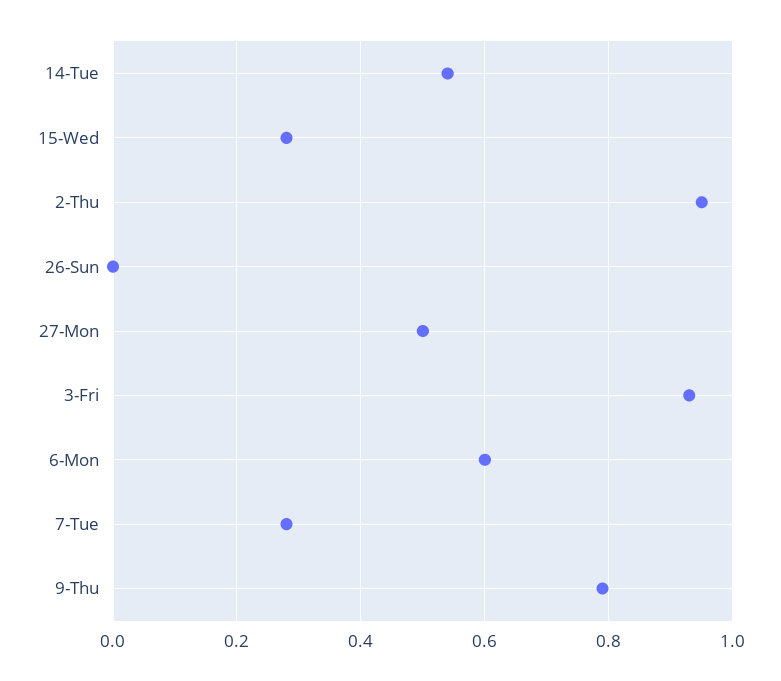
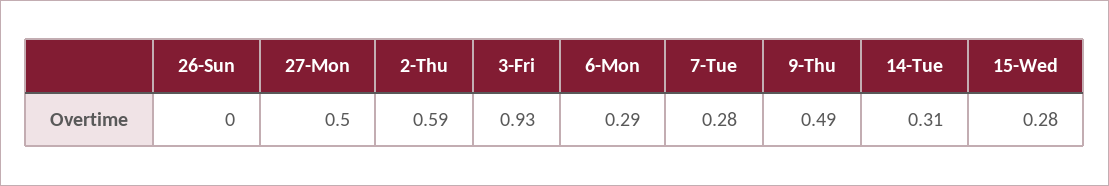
  {
-   "14-Tue": 0.55,
+   "14-Tue": 0.31,
    "15-Wed": 0.28,
-   "2-Thu": 0.95,
+   "2-Thu": 0.59,
    "26-Sun": 0,
    "27-Mon": 0.5,
    "3-Fri": 0.93,
-   "6-Mon": 0.6,
+   "6-Mon": 0.29,
    "7-Tue": 0.28,
-   "9-Thu": 0.8
+   "9-Thu": 0.49
  }

